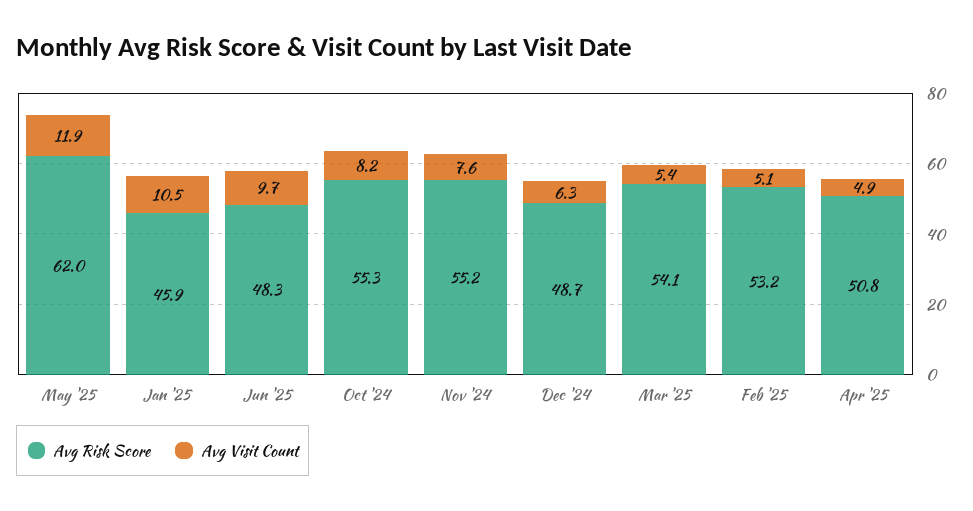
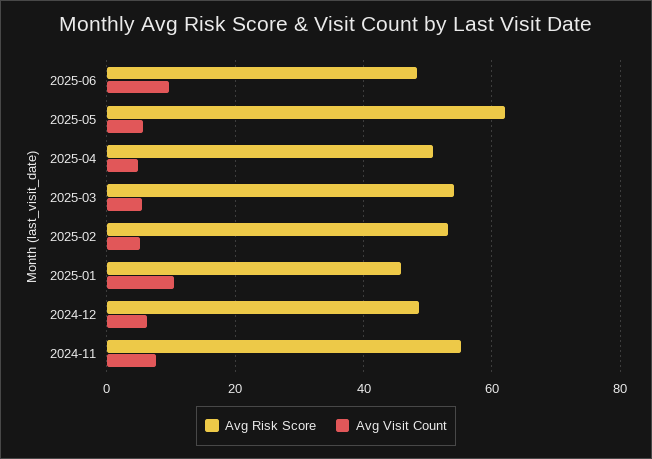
  {
    "Avg Risk Score": {
      "May '25": 62,
      "Jan '25": 45.9,
      "Jun '25": 48.3,
-     "Oct '24": 55.3,
      "Nov '24": 55.2,
      "Dec '24": 48.7,
      "Mar '25": 54.1,
      "Feb '25": 53.2,
      "Apr '25": 50.8
    },
    "Avg Visit Count": {
-     "May '25": 11.9,
+     "May '25": 6,
      "Jan '25": 10.5,
      "Jun '25": 9.7,
-     "Oct '24": 8.2,
      "Nov '24": 7.6,
      "Dec '24": 6.3,
      "Mar '25": 5.4,
      "Feb '25": 5.1,
      "Apr '25": 4.9
    }
  }

